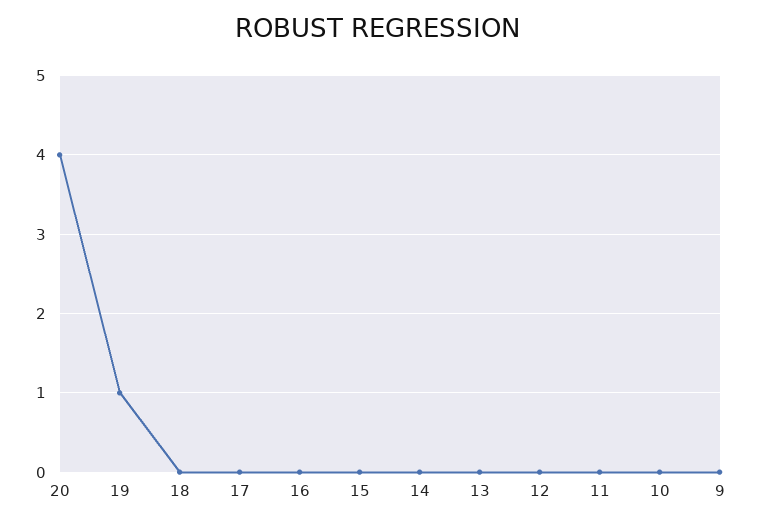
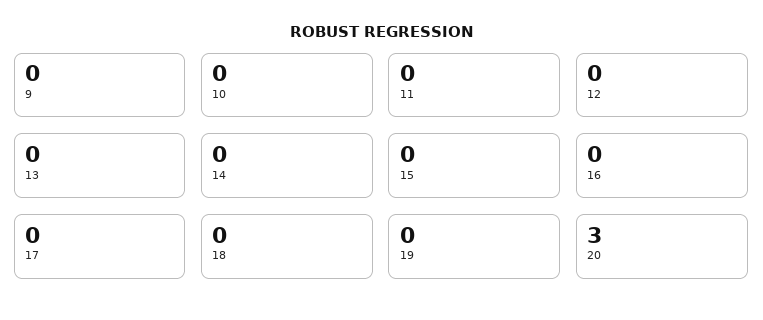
  {
-   "20": 4,
+   "20": 3,
-   "19": 1,
+   "19": 0,
    "18": 0,
    "17": 0,
    "16": 0,
    "15": 0,
    "14": 0,
    "13": 0,
    "12": 0,
    "11": 0,
    "10": 0,
    "9": 0
  }

